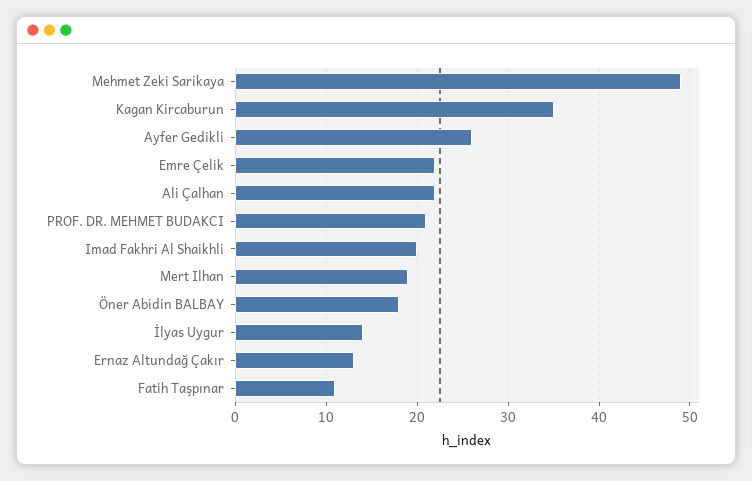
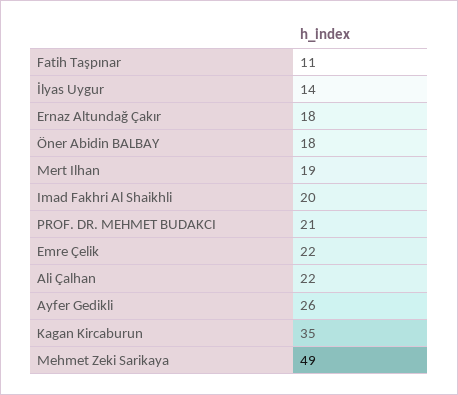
  {
    "Mehmet Zeki Sarikaya": 49,
    "Kagan Kircaburun": 35,
    "Ayfer Gedikli": 26,
    "Emre Çelik": 22,
    "Ali Çalhan": 22,
    "PROF. DR. MEHMET BUDAKCI": 21,
    "Imad Fakhri Al Shaikhli": 20,
    "Mert Ilhan": 19,
    "Öner Abidin BALBAY": 18,
    "İlyas Uygur": 14,
-   "Ernaz Altundağ Çakır": 13,
+   "Ernaz Altundağ Çakır": 18,
    "Fatih Taşpınar": 11
  }

